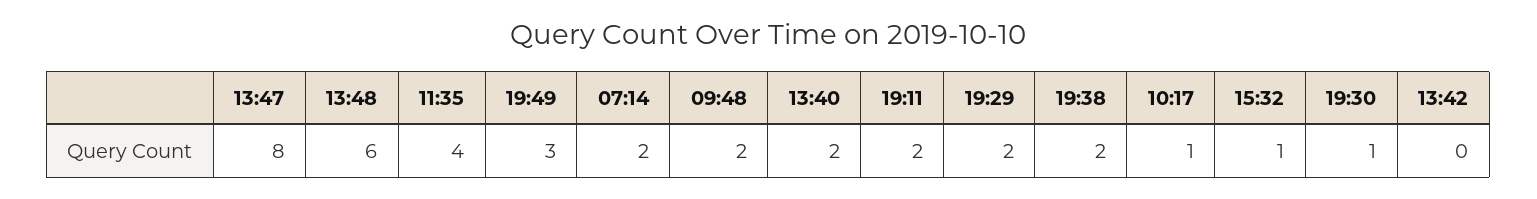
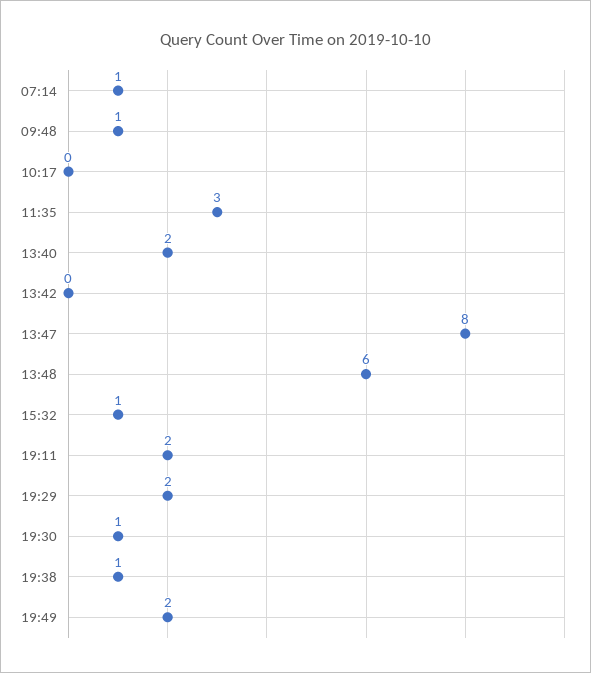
  {
    "13:47": 8,
    "13:48": 6,
-   "11:35": 4,
+   "11:35": 3,
-   "19:49": 3,
+   "19:49": 2,
-   "07:14": 2,
+   "07:14": 1,
-   "09:48": 2,
+   "09:48": 1,
    "13:40": 2,
    "19:11": 2,
    "19:29": 2,
-   "19:38": 2,
+   "19:38": 1,
-   "10:17": 1,
+   "10:17": 0,
    "15:32": 1,
    "19:30": 1,
    "13:42": 0
  }

